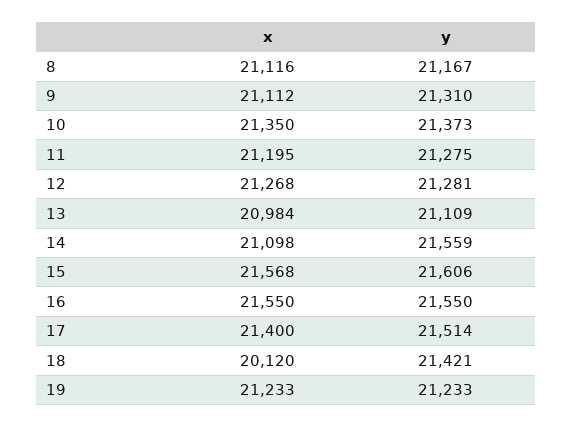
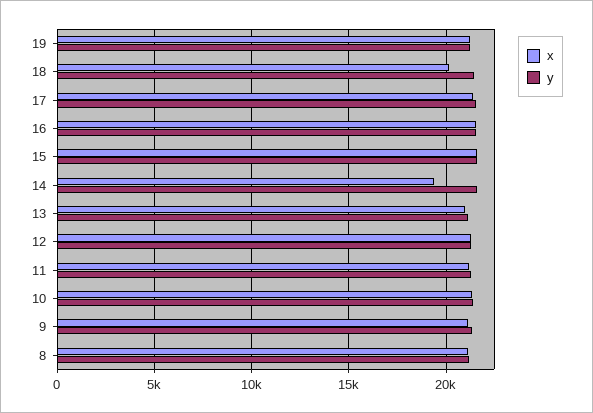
  {
    "x": {
      "8": 21116,
      "9": 21112,
      "10": 21350,
      "11": 21195,
      "12": 21268,
      "13": 20984,
-     "14": 21098,
+     "14": 19500,
      "15": 21568,
      "16": 21550,
      "17": 21400,
      "18": 20120,
      "19": 21233
    },
    "y": {
      "8": 21167,
      "9": 21310,
      "10": 21373,
      "11": 21275,
      "12": 21281,
      "13": 21109,
      "14": 21559,
      "15": 21606,
      "16": 21550,
      "17": 21514,
      "18": 21421,
      "19": 21233
    }
  }

